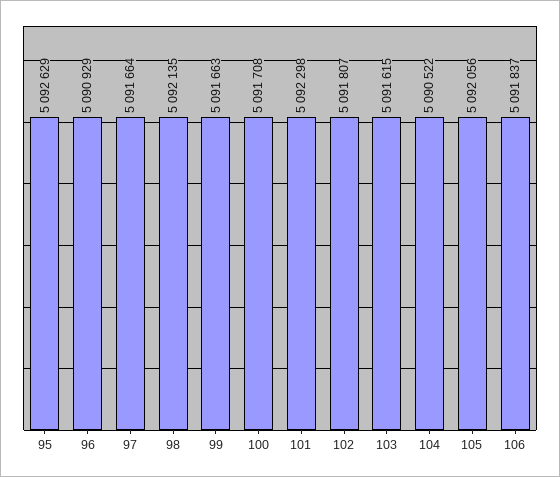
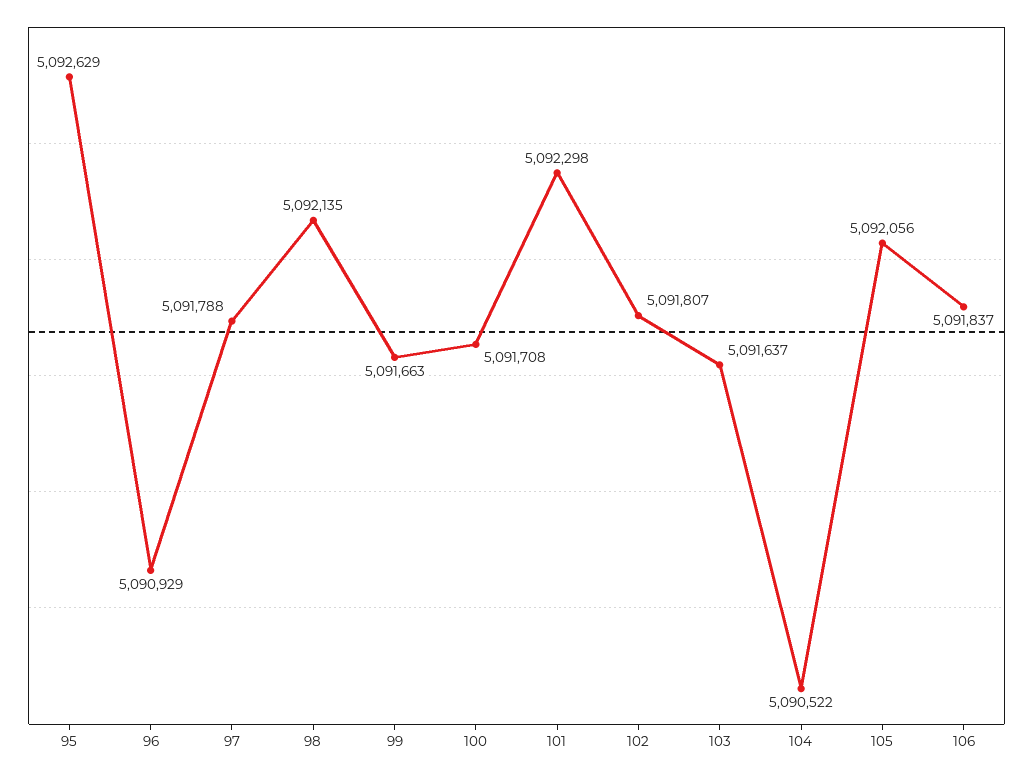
  {
    "95": 5092629,
    "96": 5090929,
-   "97": 5091664,
+   "97": 5091788,
    "98": 5092135,
    "99": 5091663,
    "100": 5091708,
    "101": 5092298,
    "102": 5091807,
-   "103": 5091615,
+   "103": 5091637,
    "104": 5090522,
    "105": 5092056,
    "106": 5091837
  }

